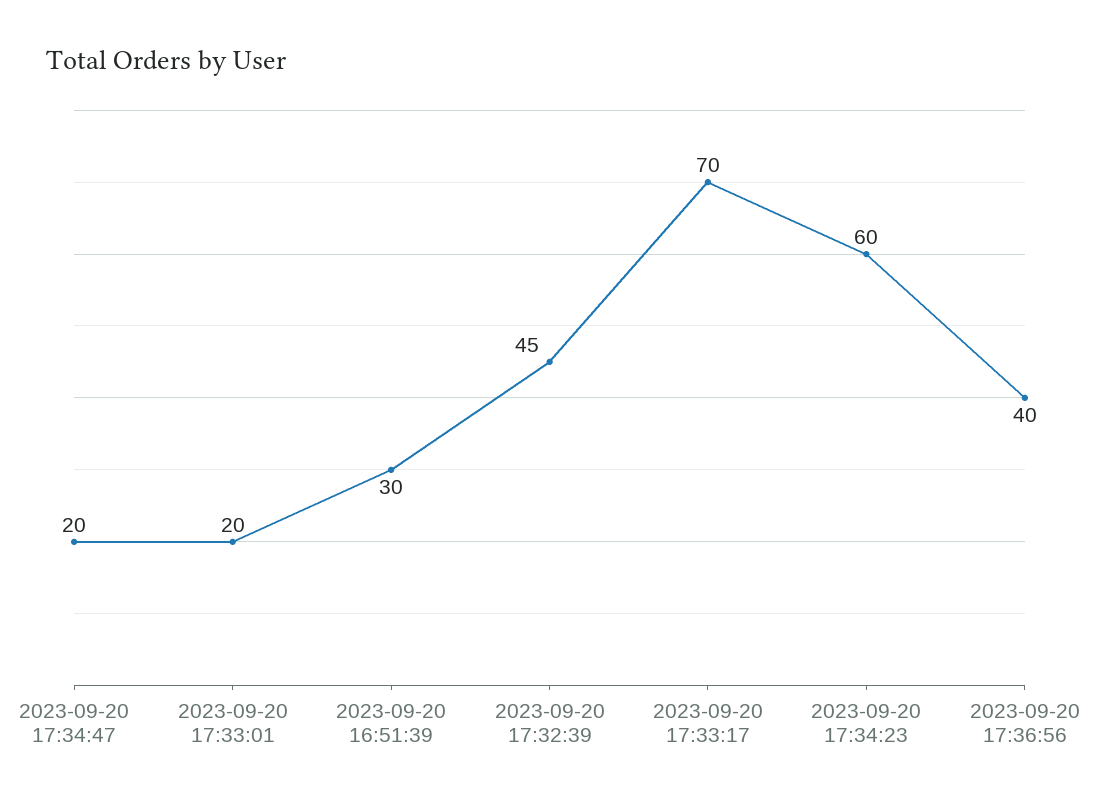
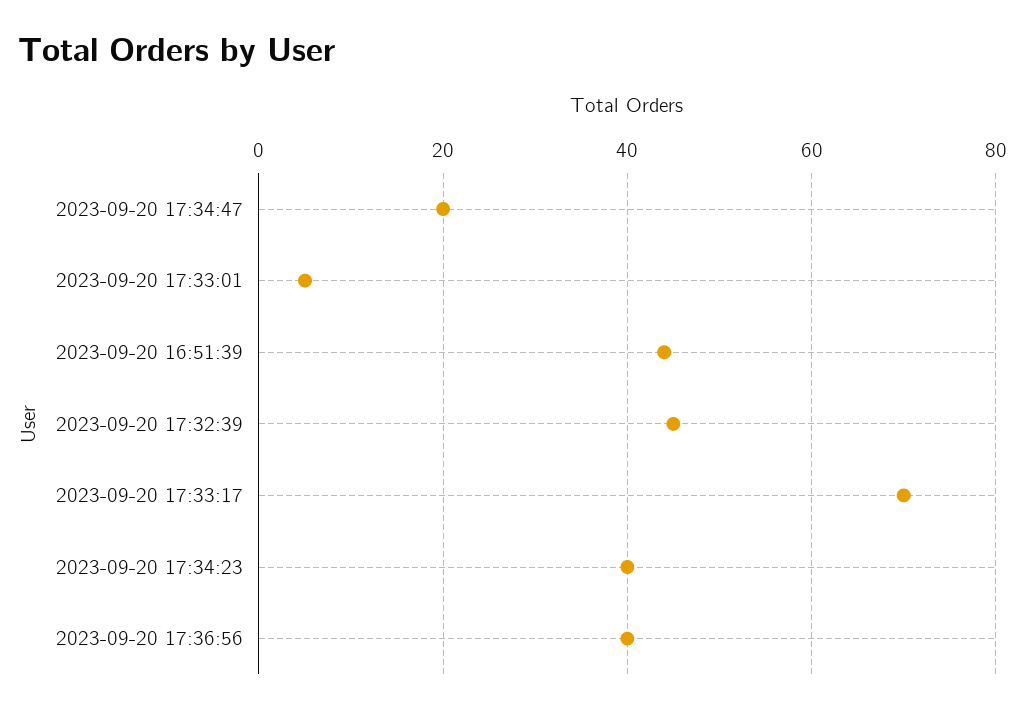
  {
    "2023-09-20 17:34:47": 20,
-   "2023-09-20 17:33:01": 20,
+   "2023-09-20 17:33:01": 5,
-   "2023-09-20 16:51:39": 30,
+   "2023-09-20 16:51:39": 45,
    "2023-09-20 17:32:39": 45,
    "2023-09-20 17:33:17": 70,
-   "2023-09-20 17:34:23": 60,
+   "2023-09-20 17:34:23": 40,
    "2023-09-20 17:36:56": 40
  }

